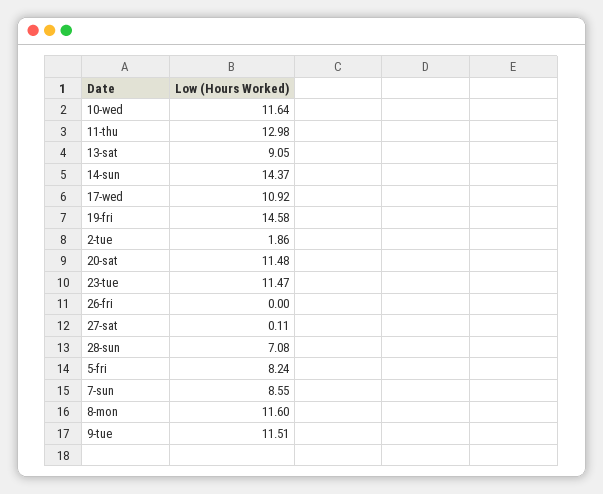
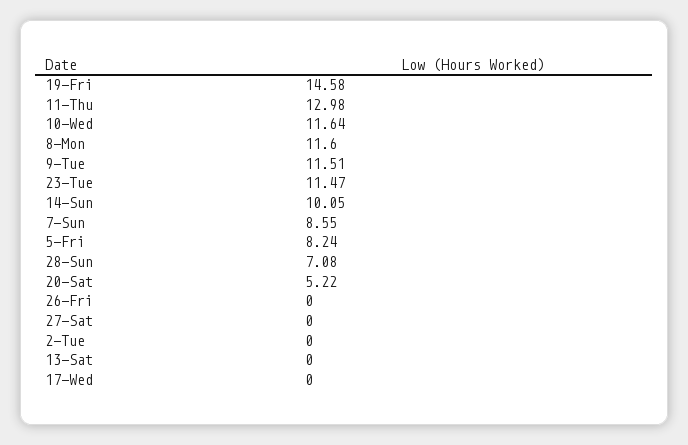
  {
    "10-wed": 11.64,
    "11-thu": 12.98,
-   "13-sat": 9.05,
+   "13-sat": 0,
-   "14-sun": 14.37,
+   "14-sun": 10.05,
-   "17-wed": 10.92,
+   "17-wed": 0,
    "19-fri": 14.58,
-   "2-tue": 1.86,
+   "2-tue": 0,
-   "20-sat": 11.48,
+   "20-sat": 5.22,
    "23-tue": 11.47,
    "26-fri": 0,
-   "27-sat": 0.11,
+   "27-sat": 0,
    "28-sun": 7.08,
    "5-fri": 8.24,
    "7-sun": 8.55,
    "8-mon": 11.6,
    "9-tue": 11.51
  }

